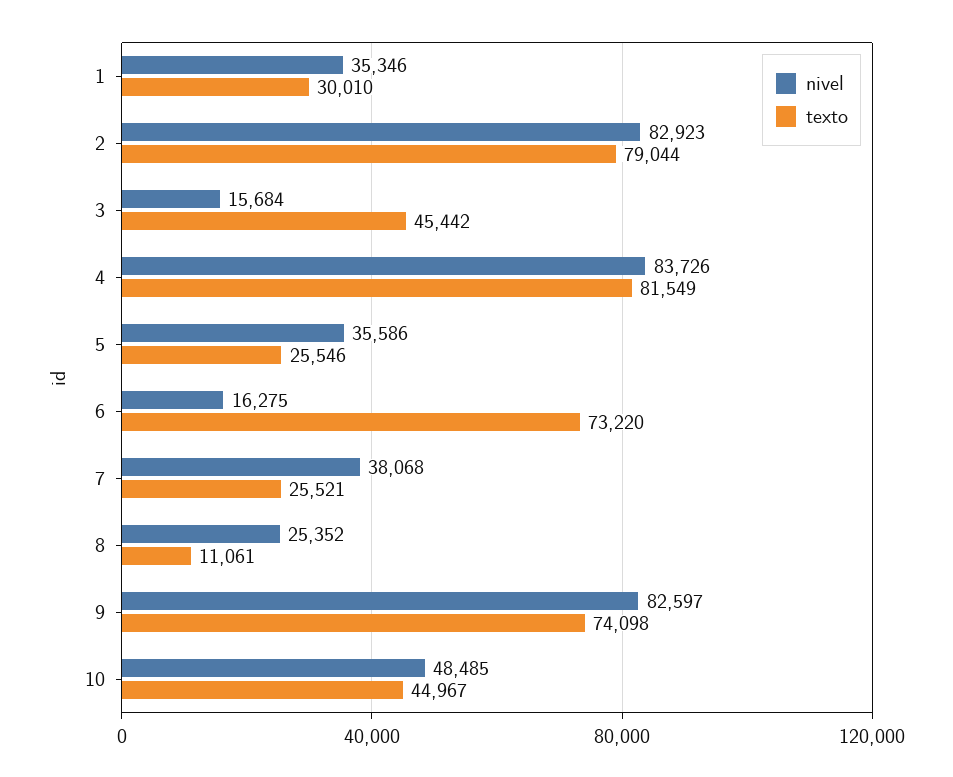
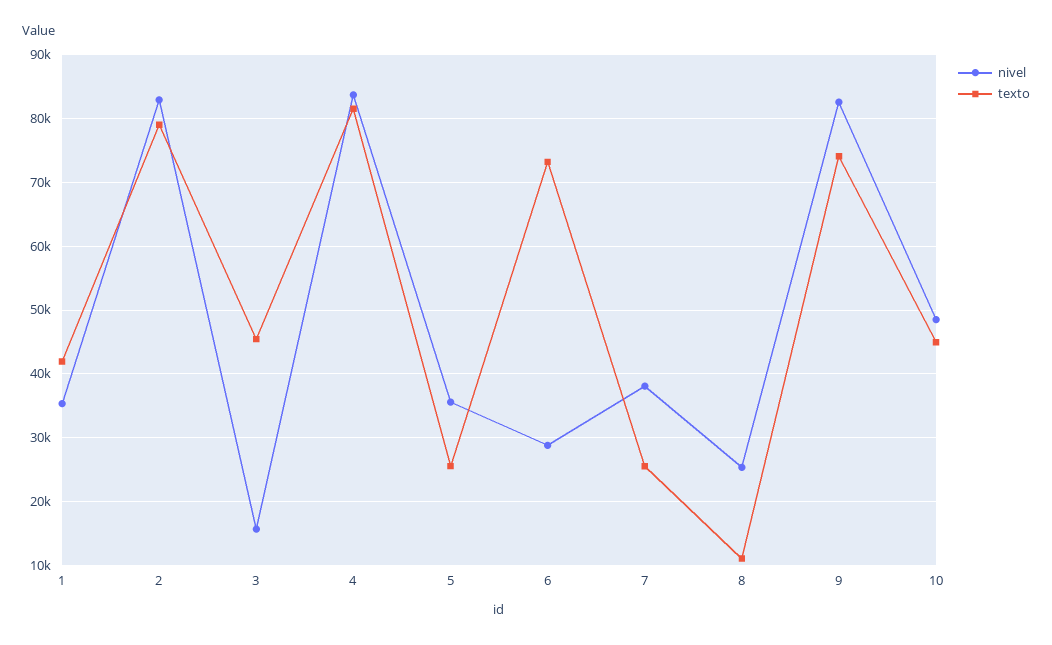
  {
    "nivel": {
      "1": 35346,
      "2": 82923,
      "3": 15684,
      "4": 83726,
      "5": 35586,
-     "6": 16275,
+     "6": 29000,
      "7": 38068,
      "8": 25352,
      "9": 82597,
      "10": 48485
    },
    "texto": {
-     "1": 30010,
+     "1": 42000,
      "2": 79044,
      "3": 45442,
      "4": 81549,
      "5": 25546,
      "6": 73220,
      "7": 25521,
      "8": 11061,
      "9": 74098,
      "10": 44967
    }
  }

